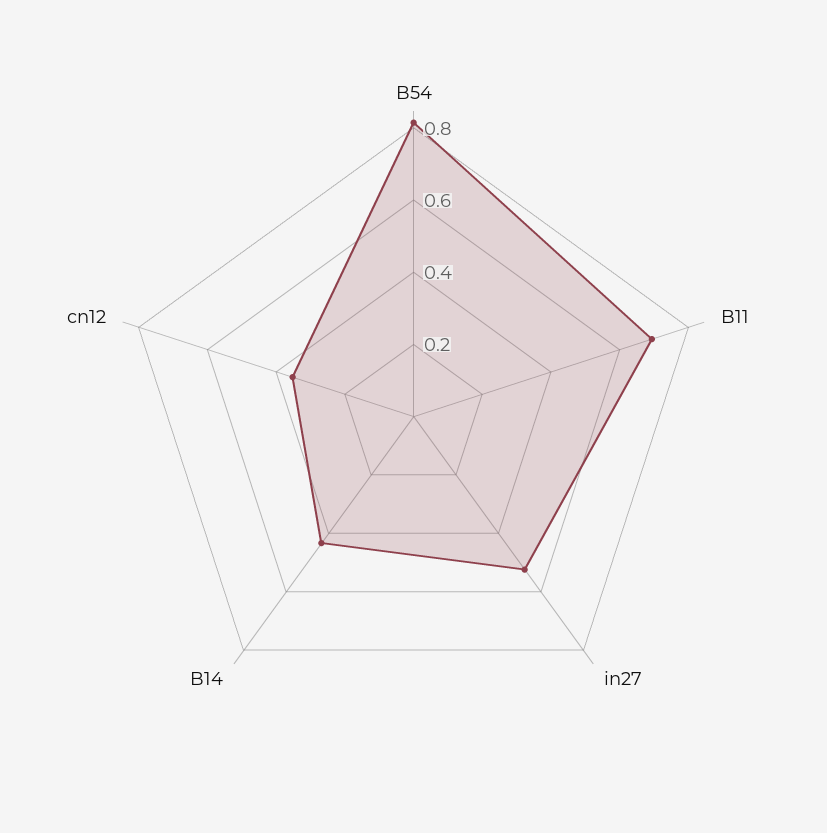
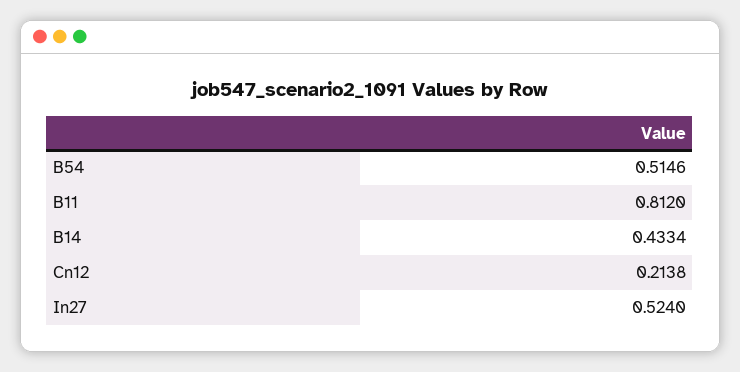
  {
-   "B54": 0.8,
+   "B54": 0.5146,
-   "B11": 0.7,
+   "B11": 0.812,
    "in27": 0.524,
    "B14": 0.4334,
-   "cn12": 0.35
+   "cn12": 0.2138
  }

